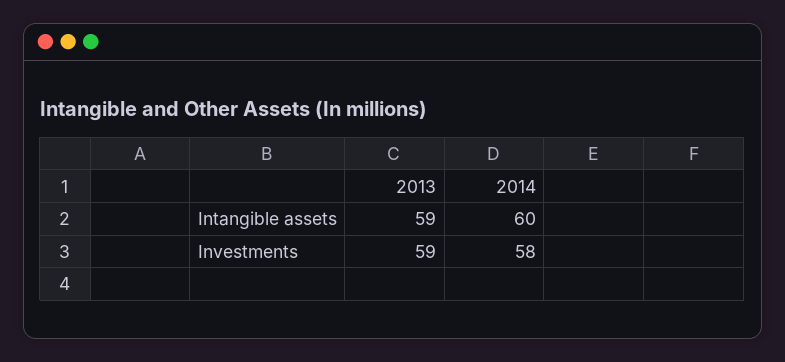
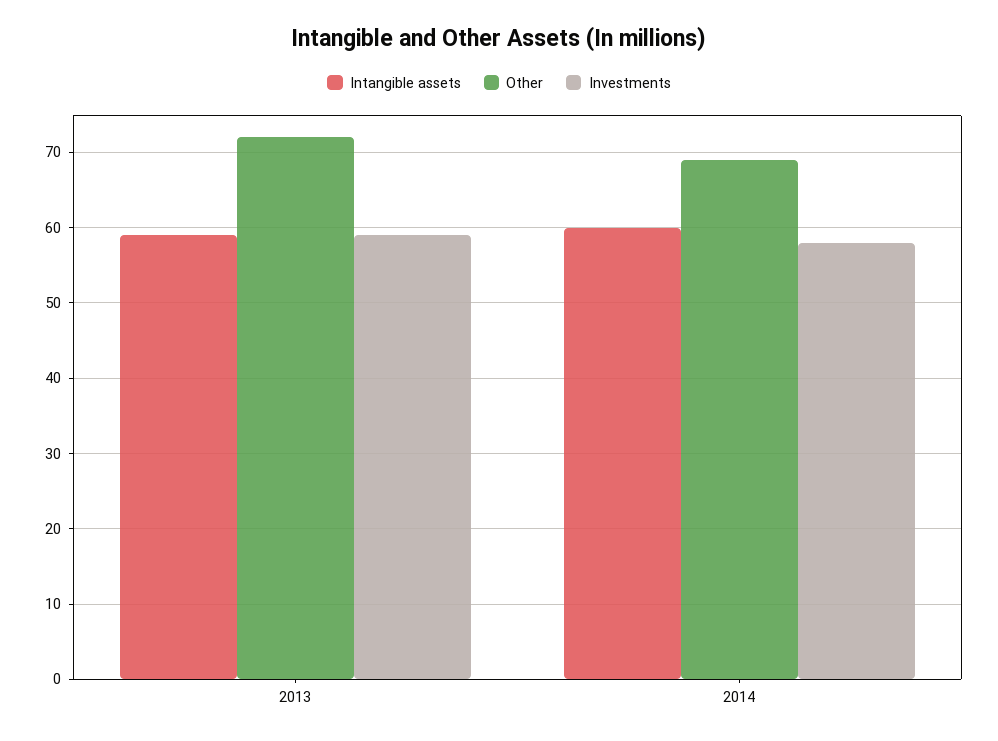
  {
    "Intangible assets": {
      "2013": 59,
      "2014": 60
    },
    "Investments": {
      "2013": 59,
      "2014": 58
-   }
+   },
+   "Other": {
+     "2013": 72,
+     "2014": 69
+   }
  }

